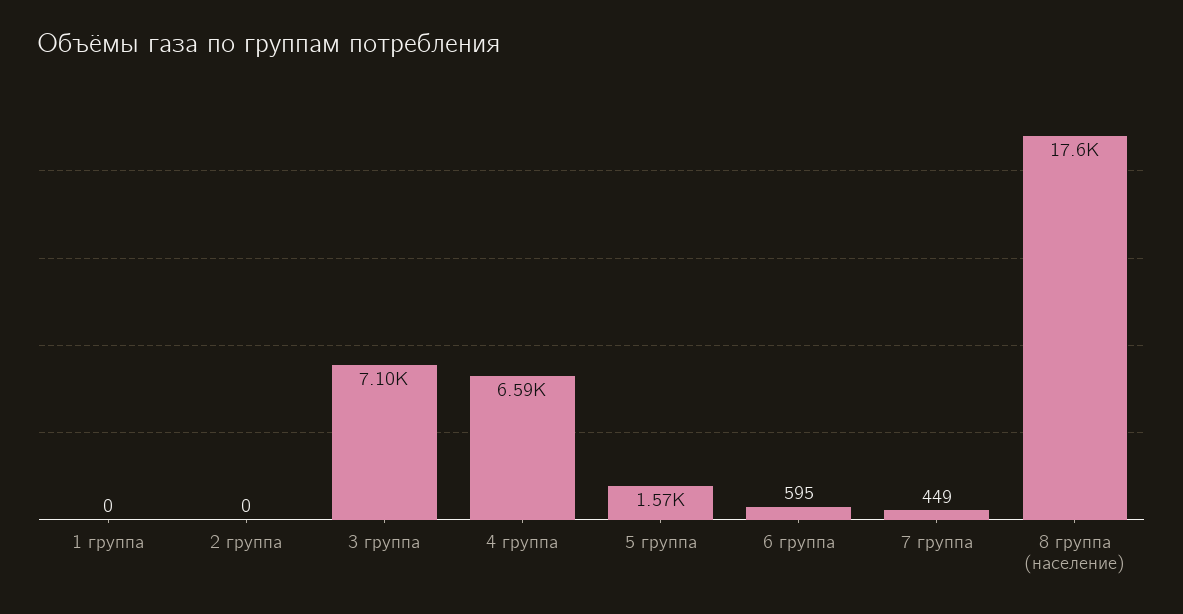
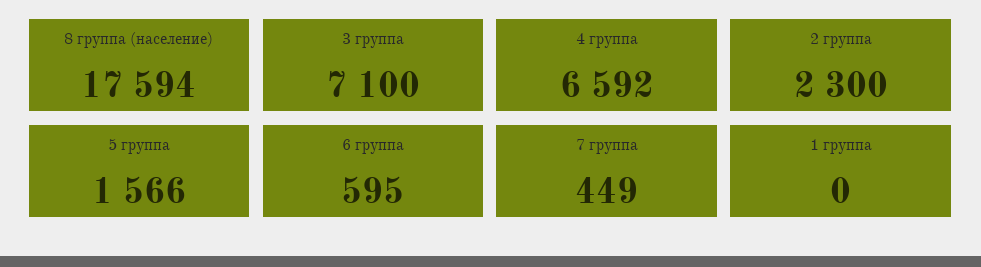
  {
    "1 группа": 0,
-   "2 группа": 0,
+   "2 группа": 2300,
    "3 группа": 7100,
    "4 группа": 6592,
    "5 группа": 1566,
    "6 группа": 595,
    "7 группа": 449,
    "8 группа (население)": 17594
  }

